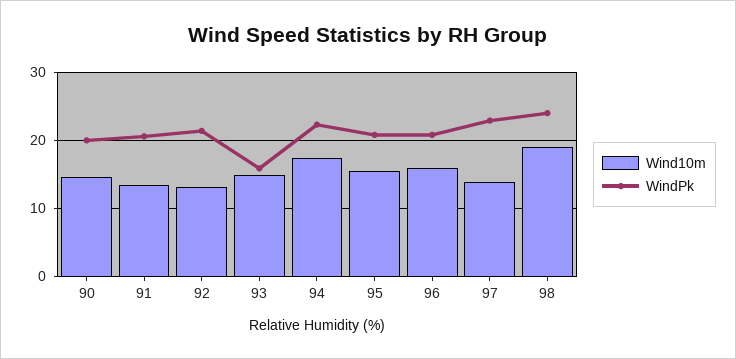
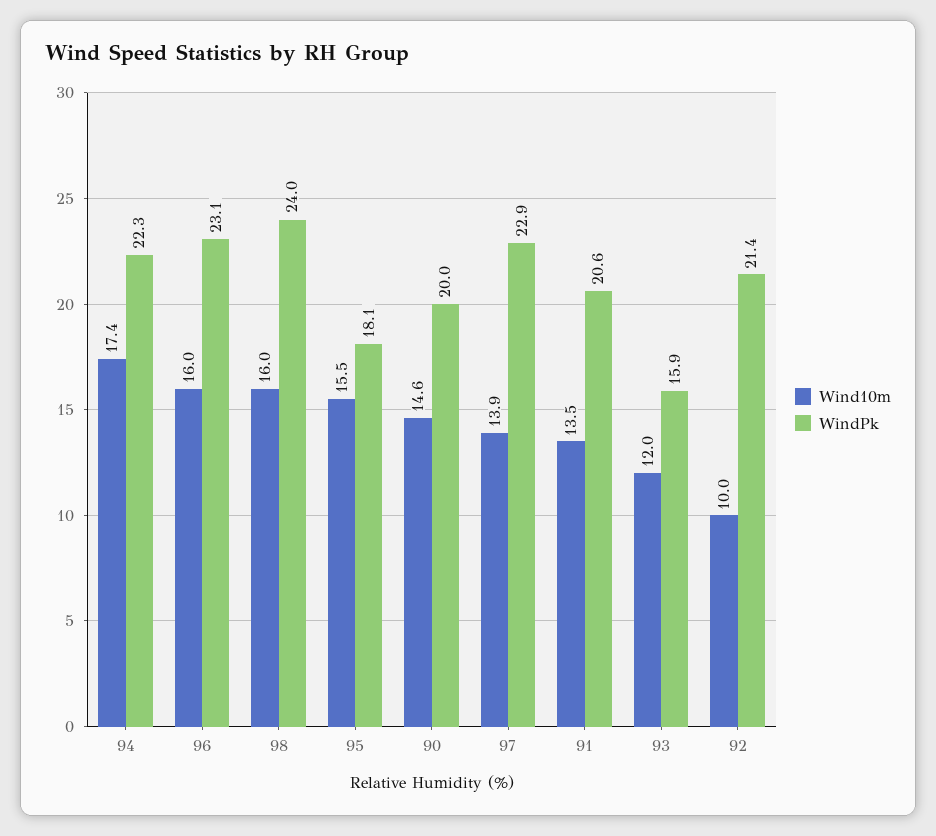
  {
    "Wind10m": {
      "90": 14.6,
      "91": 13.5,
-     "92": 13,
+     "92": 10,
-     "93": 15,
+     "93": 12,
      "94": 17.4,
      "95": 15.5,
      "96": 16,
      "97": 13.9,
-     "98": 19
+     "98": 16
    },
    "WindPk": {
      "90": 20,
      "91": 20.6,
      "92": 21.4,
      "93": 15.9,
      "94": 22.3,
-     "95": 21,
+     "95": 18.1,
-     "96": 21,
+     "96": 23.1,
      "97": 22.9,
      "98": 24
    }
  }

